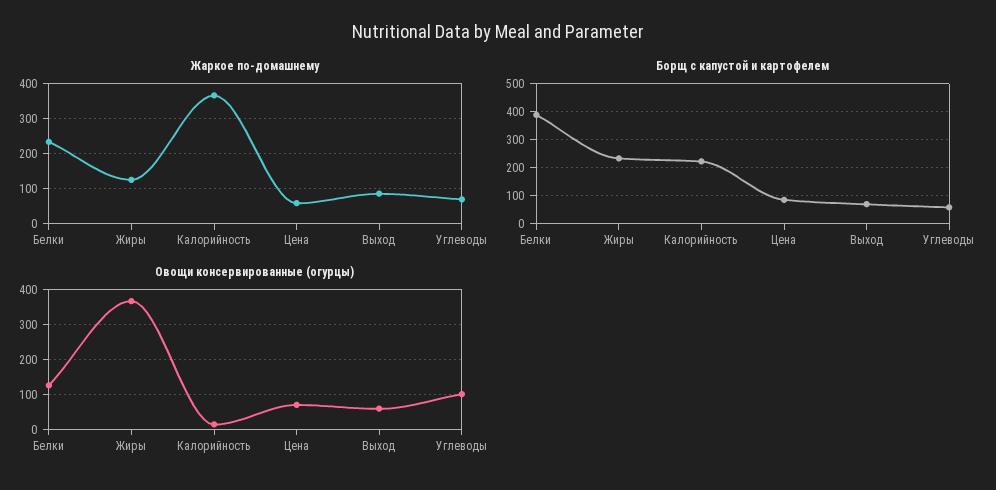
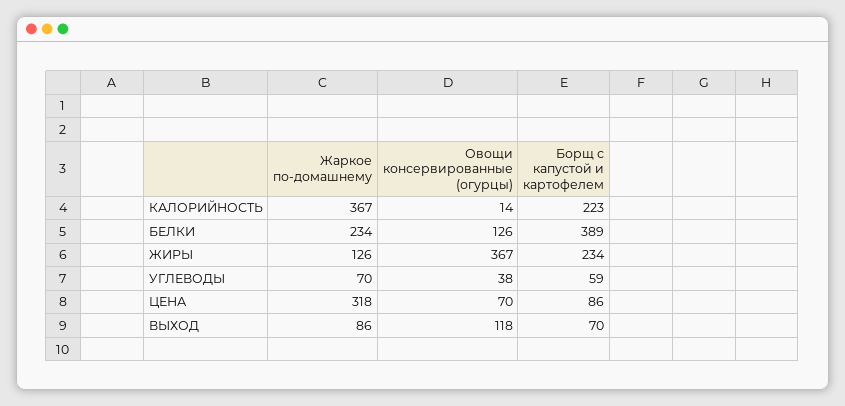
  {
    "Жаркое по-домашнему": {
      "Белки": 234,
      "Жиры": 126,
      "Калорийность": 367,
-     "Цена": 60,
+     "Цена": 318,
      "Выход": 86,
      "Углеводы": 70
    },
    "Борщ с капустой и картофелем": {
      "Белки": 389,
      "Жиры": 234,
      "Калорийность": 223,
      "Цена": 86,
      "Выход": 70,
      "Углеводы": 59
    },
    "Овощи консервированные (огурцы)": {
      "Белки": 126,
      "Жиры": 367,
      "Калорийность": 14,
      "Цена": 70,
-     "Выход": 60,
+     "Выход": 118,
-     "Углеводы": 100
+     "Углеводы": 38
    }
  }

